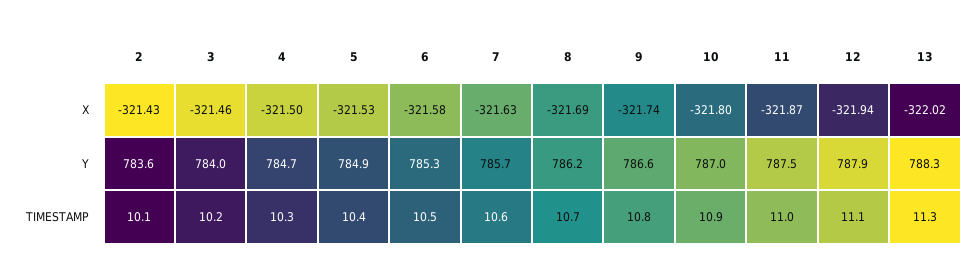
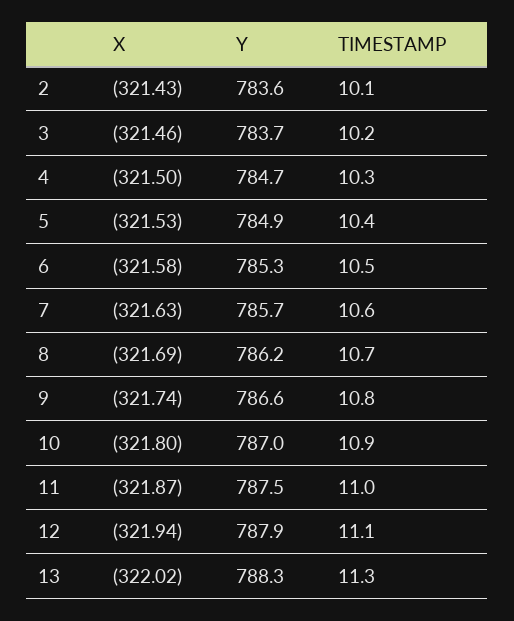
  {
    "2": {
      "X": -321.43,
      "Y": 783.6,
      "TIMESTAMP": 10.1
    },
    "3": {
      "X": -321.46,
-     "Y": 784,
+     "Y": 783.7,
      "TIMESTAMP": 10.2
    },
    "4": {
      "X": -321.5,
      "Y": 784.7,
      "TIMESTAMP": 10.3
    },
    "5": {
      "X": -321.53,
      "Y": 784.9,
      "TIMESTAMP": 10.4
    },
    "6": {
      "X": -321.58,
      "Y": 785.3,
      "TIMESTAMP": 10.5
    },
    "7": {
      "X": -321.63,
      "Y": 785.7,
      "TIMESTAMP": 10.6
    },
    "8": {
      "X": -321.69,
      "Y": 786.2,
      "TIMESTAMP": 10.7
    },
    "9": {
      "X": -321.74,
      "Y": 786.6,
      "TIMESTAMP": 10.8
    },
    "10": {
      "X": -321.8,
      "Y": 787,
      "TIMESTAMP": 10.9
    },
    "11": {
      "X": -321.87,
      "Y": 787.5,
      "TIMESTAMP": 11
    },
    "12": {
      "X": -321.94,
      "Y": 787.9,
      "TIMESTAMP": 11.1
    },
    "13": {
      "X": -322.02,
      "Y": 788.3,
      "TIMESTAMP": 11.3
    }
  }

